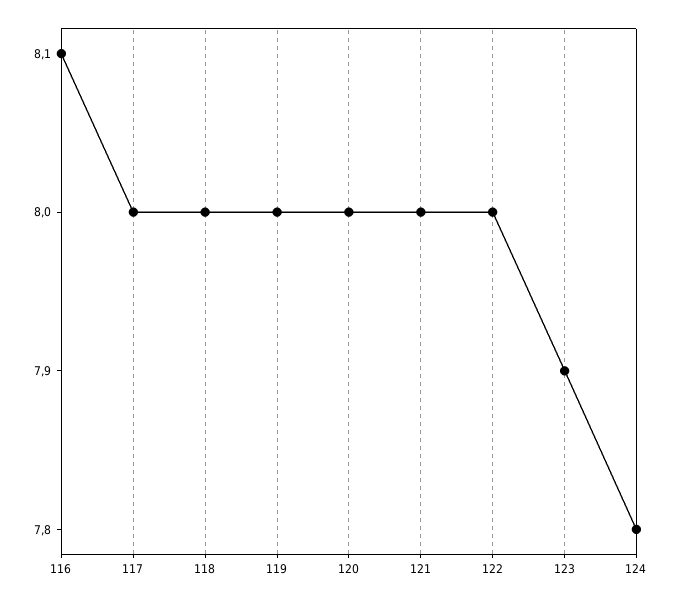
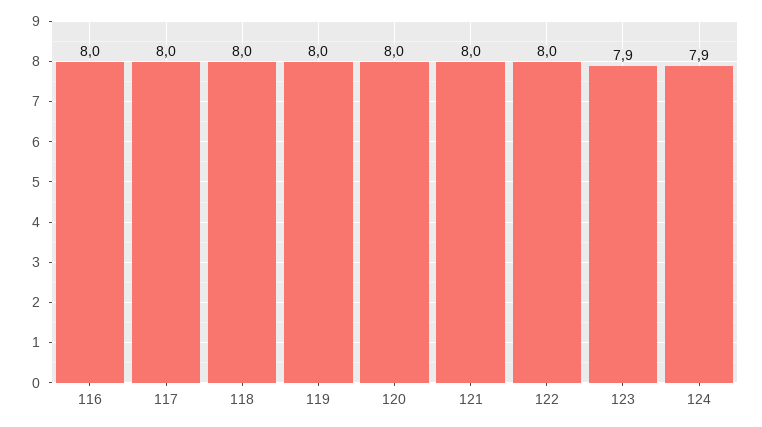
  {
-   "116": 8.1,
+   "116": 8,
    "117": 8,
    "118": 8,
    "119": 8,
    "120": 8,
    "121": 8,
    "122": 8,
    "123": 7.9,
-   "124": 7.8
+   "124": 7.9
  }

